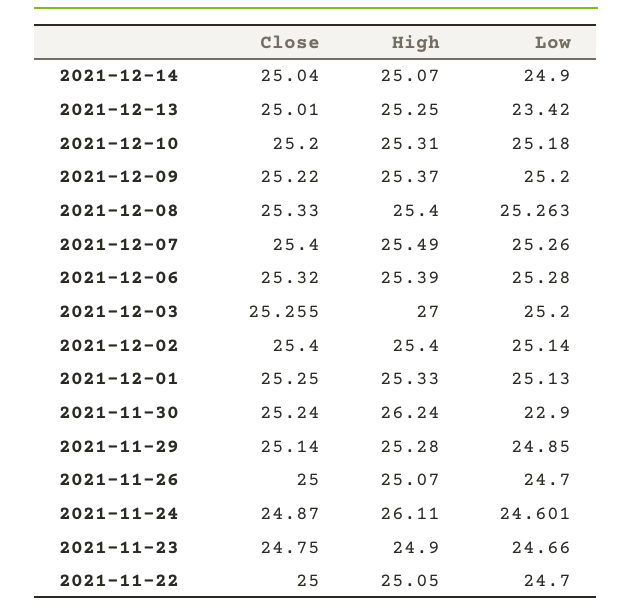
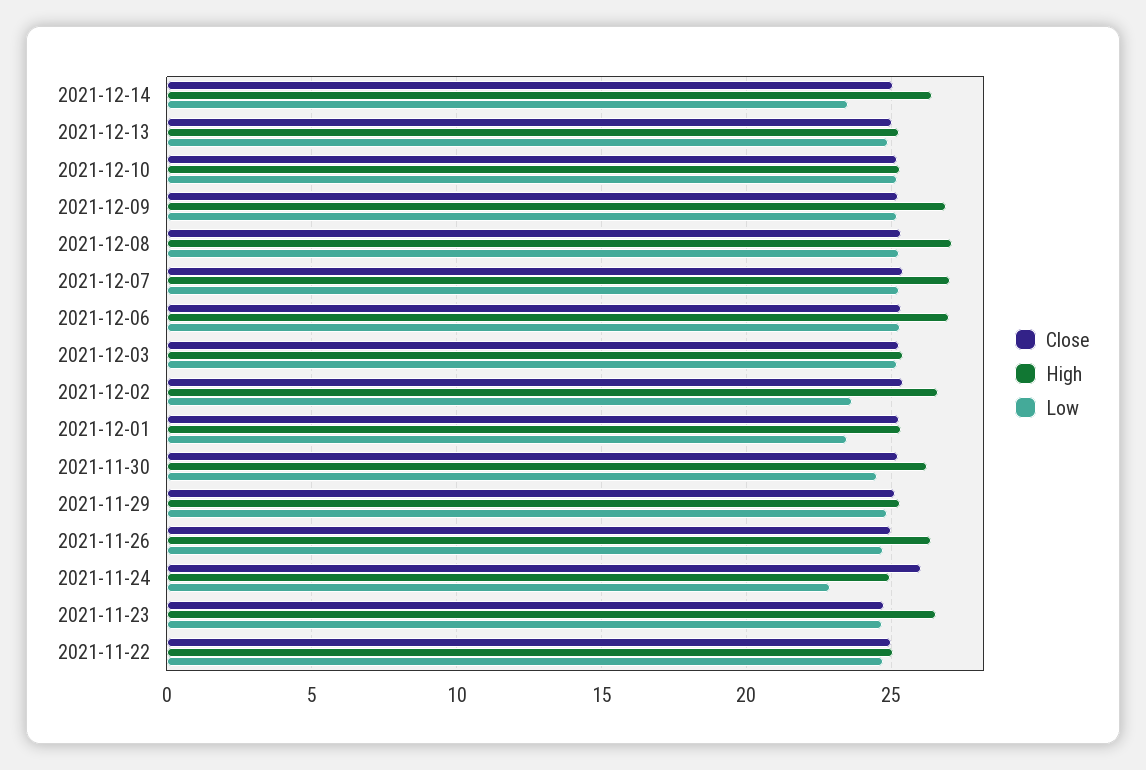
  {
    "Close": {
      "2021-12-14": 25.04,
      "2021-12-13": 25.01,
      "2021-12-10": 25.2,
      "2021-12-09": 25.22,
      "2021-12-08": 25.33,
      "2021-12-07": 25.4,
      "2021-12-06": 25.32,
      "2021-12-03": 25.255,
      "2021-12-02": 25.4,
      "2021-12-01": 25.25,
      "2021-11-30": 25.24,
      "2021-11-29": 25.14,
      "2021-11-26": 25,
-     "2021-11-24": 24.87,
+     "2021-11-24": 26,
      "2021-11-23": 24.75,
      "2021-11-22": 25
    },
    "High": {
-     "2021-12-14": 25.07,
+     "2021-12-14": 26.5,
      "2021-12-13": 25.25,
      "2021-12-10": 25.31,
-     "2021-12-09": 25.37,
+     "2021-12-09": 27,
-     "2021-12-08": 25.4,
+     "2021-12-08": 27,
-     "2021-12-07": 25.49,
+     "2021-12-07": 27,
-     "2021-12-06": 25.39,
+     "2021-12-06": 27,
-     "2021-12-03": 27,
+     "2021-12-03": 25.5,
-     "2021-12-02": 25.4,
+     "2021-12-02": 26.5,
      "2021-12-01": 25.33,
      "2021-11-30": 26.24,
      "2021-11-29": 25.28,
-     "2021-11-26": 25.07,
+     "2021-11-26": 26.5,
-     "2021-11-24": 26.11,
+     "2021-11-24": 25,
-     "2021-11-23": 24.9,
+     "2021-11-23": 26.5,
      "2021-11-22": 25.05
    },
    "Low": {
-     "2021-12-14": 24.9,
+     "2021-12-14": 23.5,
-     "2021-12-13": 23.42,
+     "2021-12-13": 25,
      "2021-12-10": 25.18,
      "2021-12-09": 25.2,
      "2021-12-08": 25.263,
      "2021-12-07": 25.26,
      "2021-12-06": 25.28,
      "2021-12-03": 25.2,
-     "2021-12-02": 25.14,
+     "2021-12-02": 23.5,
-     "2021-12-01": 25.13,
+     "2021-12-01": 23.5,
-     "2021-11-30": 22.9,
+     "2021-11-30": 24.5,
      "2021-11-29": 24.85,
      "2021-11-26": 24.7,
-     "2021-11-24": 24.601,
+     "2021-11-24": 23,
      "2021-11-23": 24.66,
      "2021-11-22": 24.7
    }
  }

